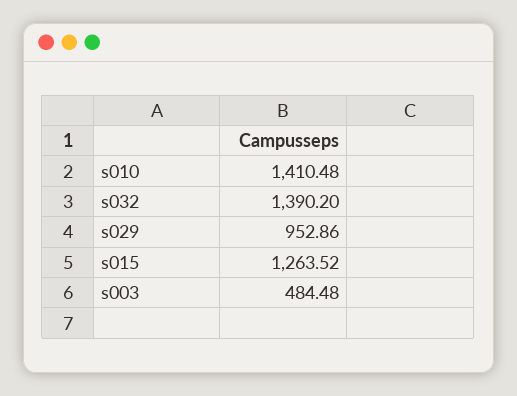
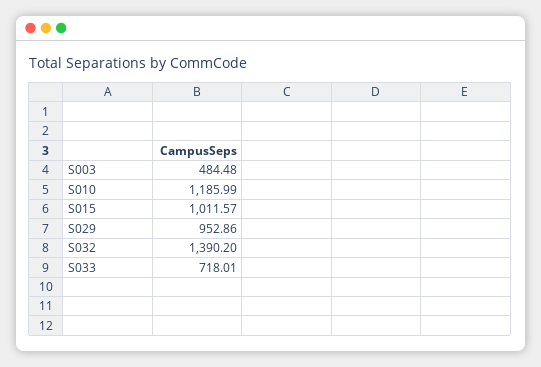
  {
-   "s010": 1410.48,
+   "s010": 1185.99,
    "s032": 1390.2,
    "s029": 952.86,
-   "s015": 1263.52,
+   "s015": 1011.57,
-   "s003": 484.48
+   "s003": 484.48,
+   "S033": 718.01
  }

